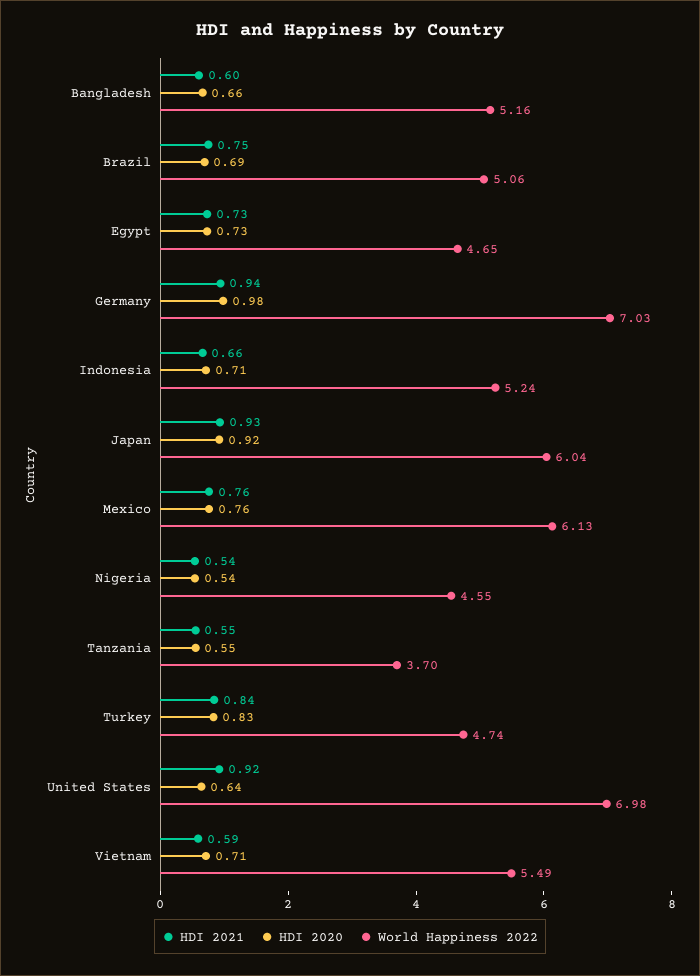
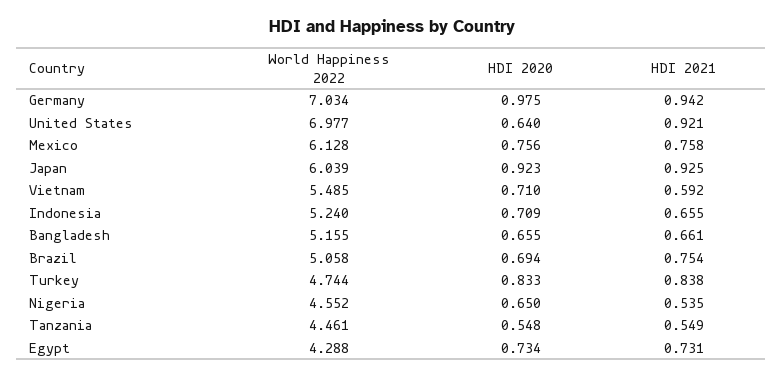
  {
    "HDI 2021": {
-     "Bangladesh": 0.6,
+     "Bangladesh": 0.661,
      "Brazil": 0.754,
      "Egypt": 0.731,
      "Germany": 0.942,
      "Indonesia": 0.655,
      "Japan": 0.925,
      "Mexico": 0.758,
      "Nigeria": 0.535,
      "Tanzania": 0.549,
      "Turkey": 0.838,
      "United States": 0.921,
      "Vietnam": 0.592
    },
    "HDI 2020": {
      "Bangladesh": 0.655,
      "Brazil": 0.694,
      "Egypt": 0.734,
      "Germany": 0.975,
      "Indonesia": 0.709,
      "Japan": 0.923,
      "Mexico": 0.756,
-     "Nigeria": 0.54,
+     "Nigeria": 0.65,
      "Tanzania": 0.548,
      "Turkey": 0.833,
      "United States": 0.64,
      "Vietnam": 0.71
    },
    "World Happiness 2022": {
      "Bangladesh": 5.155,
      "Brazil": 5.058,
-     "Egypt": 4.65,
+     "Egypt": 4.288,
      "Germany": 7.034,
      "Indonesia": 5.24,
      "Japan": 6.039,
      "Mexico": 6.128,
      "Nigeria": 4.552,
-     "Tanzania": 3.7,
+     "Tanzania": 4.461,
      "Turkey": 4.744,
      "United States": 6.977,
      "Vietnam": 5.485
    }
  }

